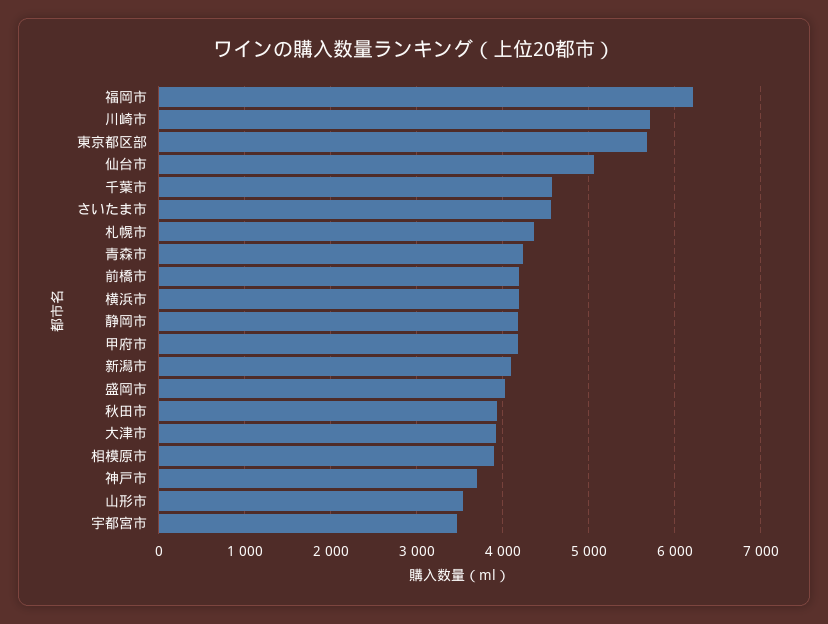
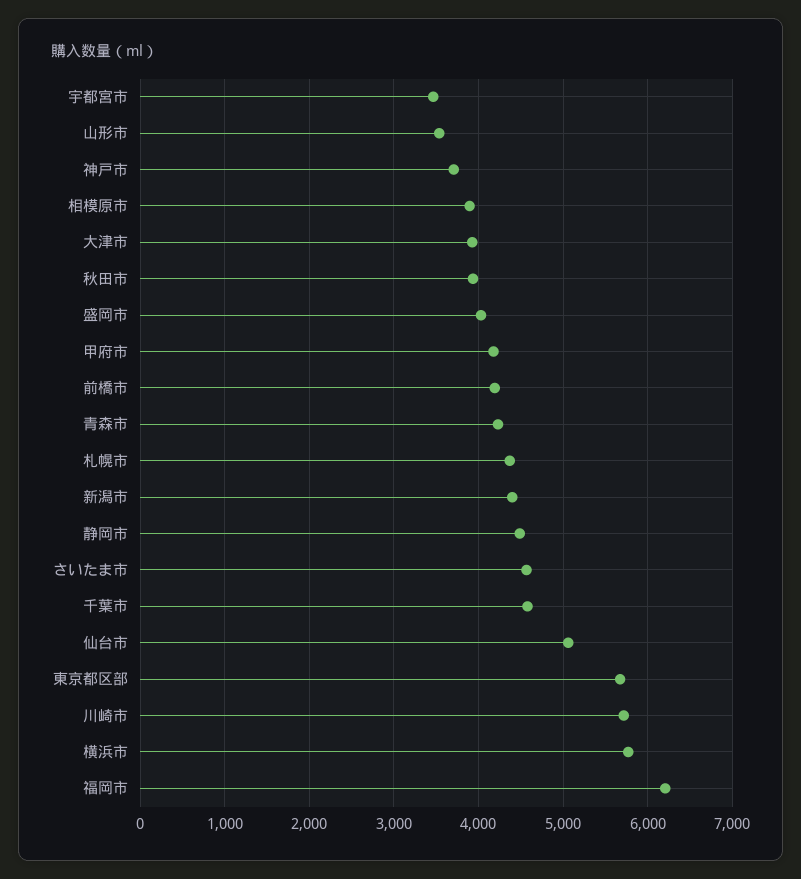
  {
    "福岡市": 6200,
    "川崎市": 5700,
    "東京都区部": 5700,
    "仙台市": 5100,
    "千葉市": 4600,
    "さいたま市": 4600,
    "札幌市": 4400,
    "青森市": 4200,
    "前橋市": 4200,
-   "横浜市": 4200,
+   "横浜市": 5800,
-   "静岡市": 4200,
+   "静岡市": 4500,
    "甲府市": 4200,
-   "新潟市": 4100,
+   "新潟市": 4400,
    "盛岡市": 4000,
    "秋田市": 3900,
    "大津市": 3900,
    "相模原市": 3900,
    "神戸市": 3700,
    "山形市": 3500,
    "宇都宮市": 3500
  }

